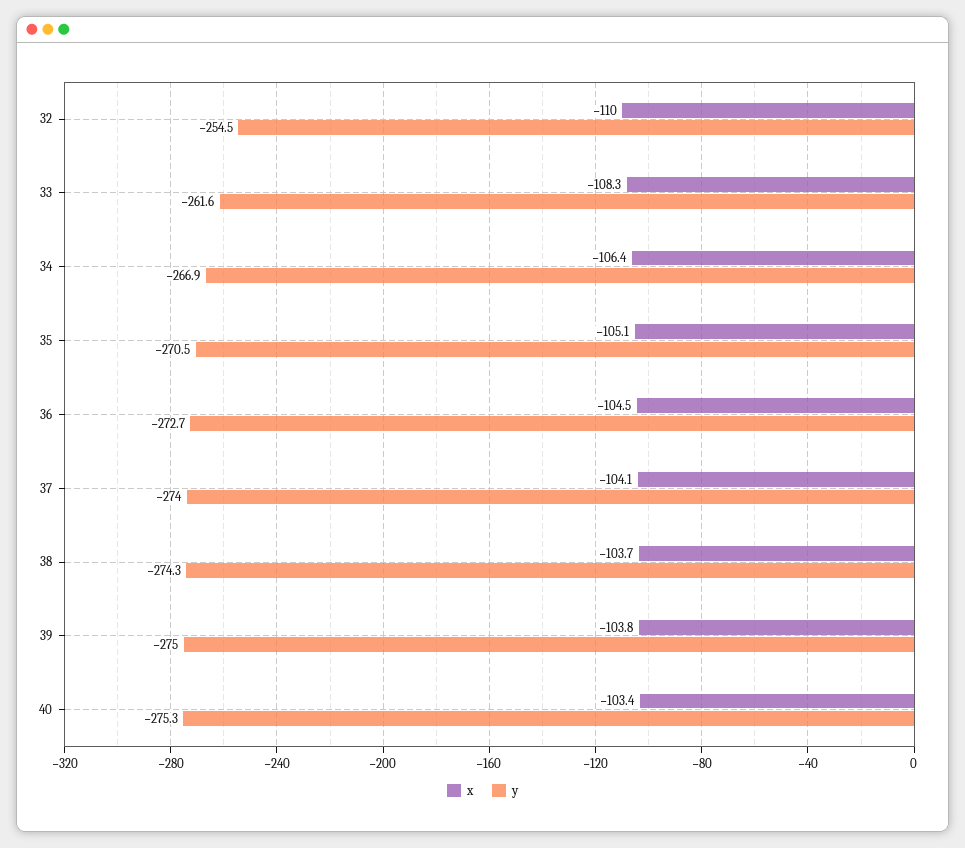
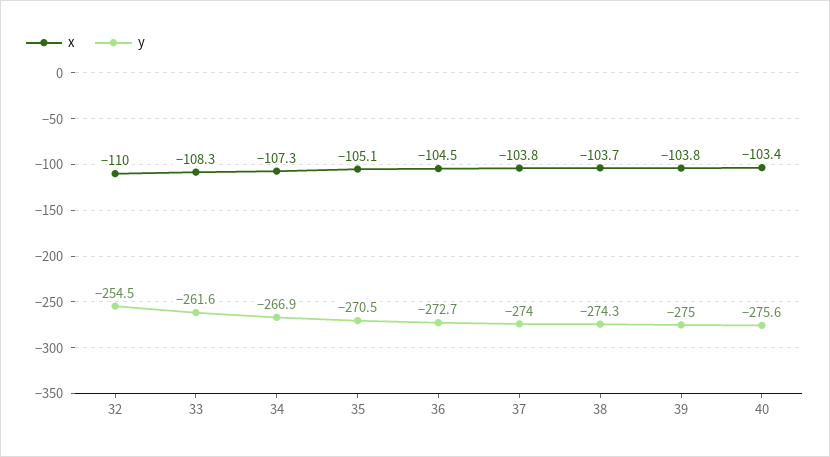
  {
    "x": {
      "32": -110,
      "33": -108.3,
-     "34": -106.4,
+     "34": -107.3,
      "35": -105.1,
      "36": -104.5,
-     "37": -104.1,
+     "37": -103.8,
      "38": -103.7,
      "39": -103.8,
      "40": -103.4
    },
    "y": {
      "32": -254.5,
      "33": -261.6,
      "34": -266.9,
      "35": -270.5,
      "36": -272.7,
      "37": -274,
      "38": -274.3,
      "39": -275,
-     "40": -275.3
+     "40": -275.6
    }
  }

